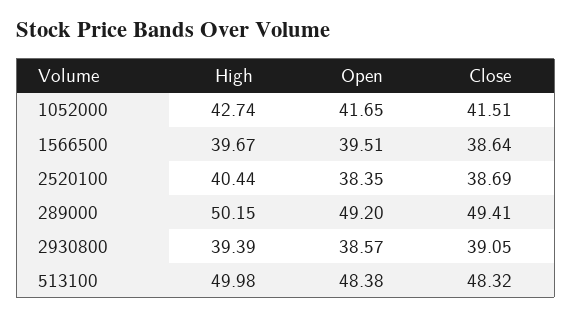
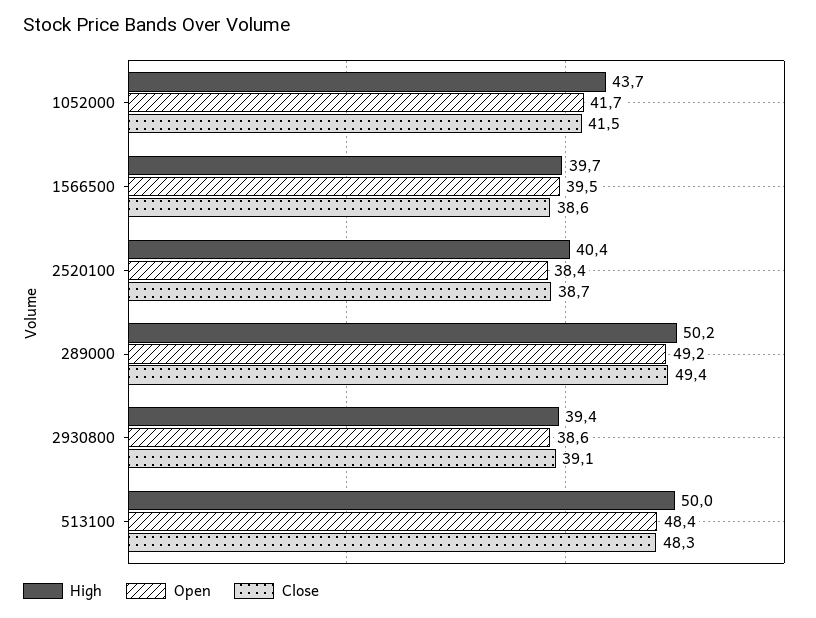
  {
    "High": {
-     "1052000": 42.74,
+     "1052000": 43.7,
      "1566500": 39.67,
      "2520100": 40.44,
      "289000": 50.15,
      "2930800": 39.39,
      "513100": 49.98
    },
    "Open": {
      "1052000": 41.65,
      "1566500": 39.51,
      "2520100": 38.35,
      "289000": 49.2,
      "2930800": 38.57,
      "513100": 48.38
    },
    "Close": {
      "1052000": 41.51,
      "1566500": 38.64,
      "2520100": 38.69,
      "289000": 49.41,
      "2930800": 39.05,
      "513100": 48.32
    }
  }

